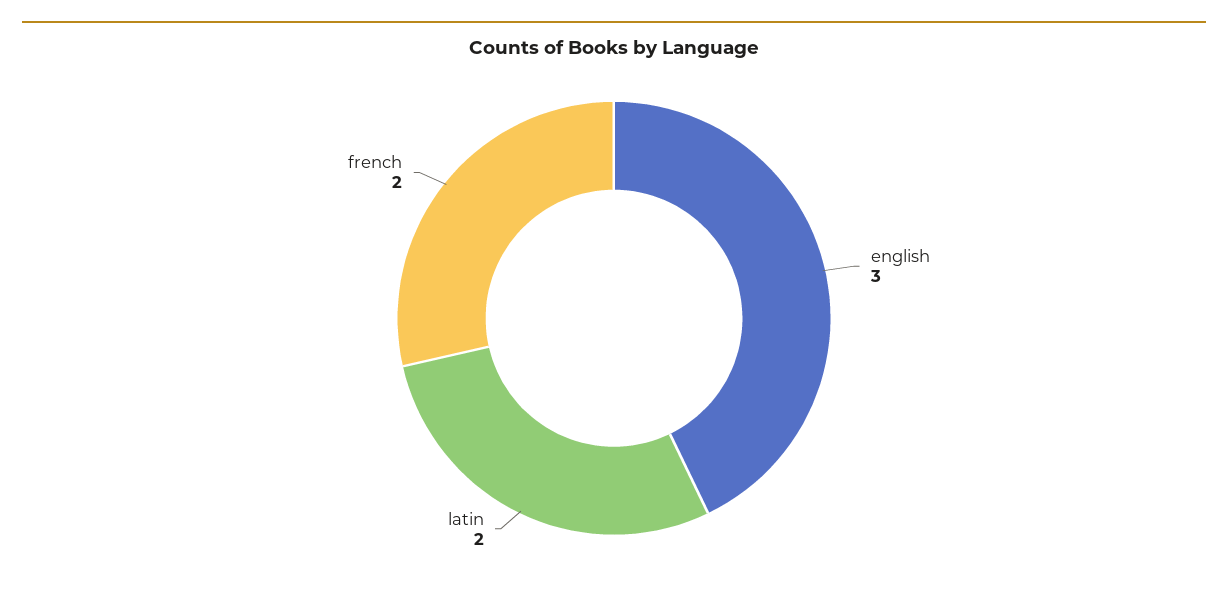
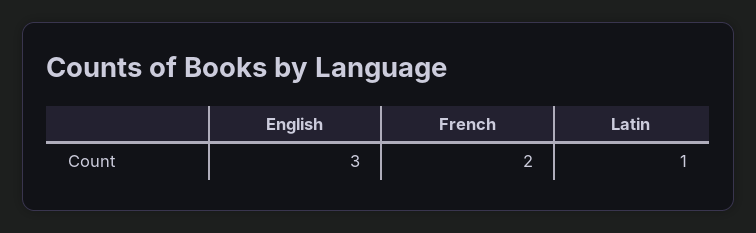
  {
    "english": 3,
-   "latin": 2,
+   "latin": 1,
    "french": 2
  }

